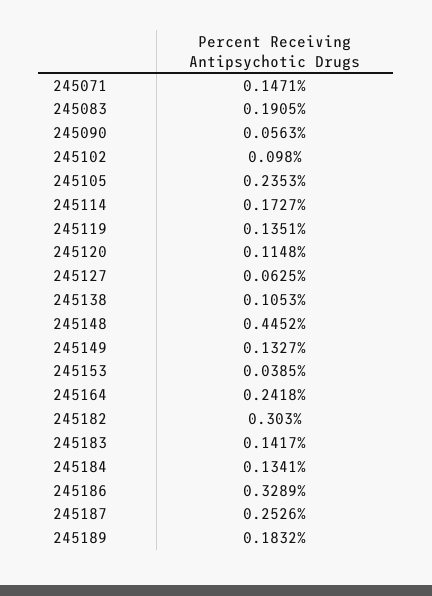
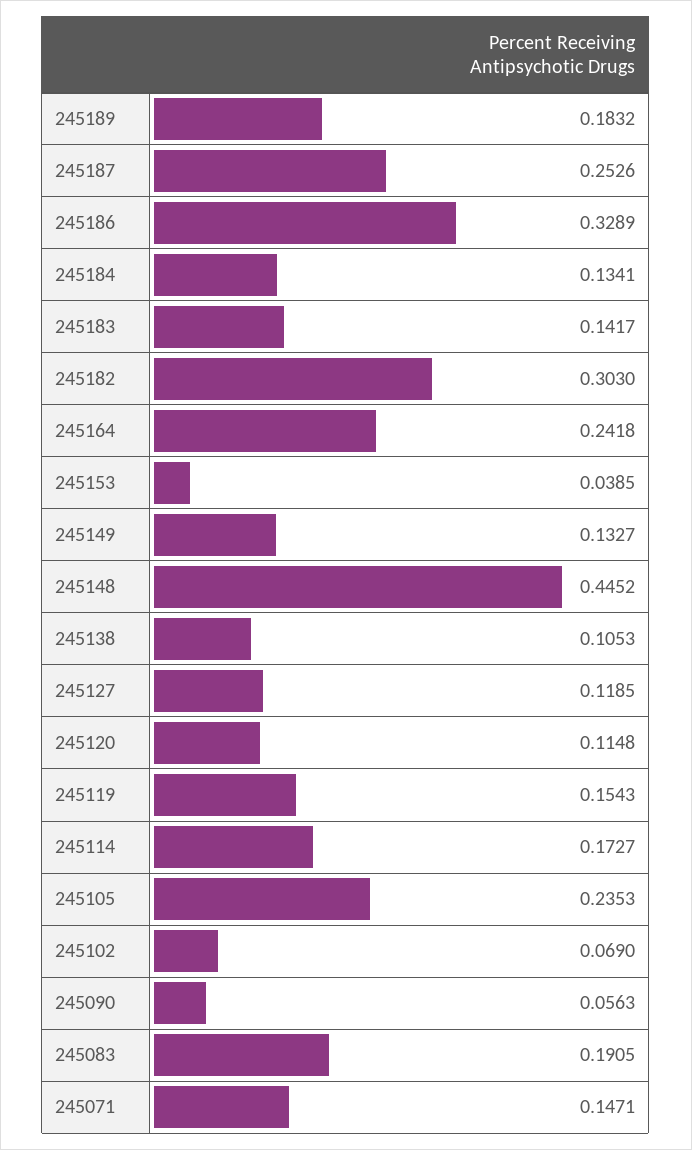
  {
    "245071": 0.1471,
    "245083": 0.1905,
    "245090": 0.0563,
-   "245102": 0.098,
+   "245102": 0.069,
    "245105": 0.2353,
    "245114": 0.1727,
-   "245119": 0.1351,
+   "245119": 0.1543,
    "245120": 0.1148,
-   "245127": 0.0625,
+   "245127": 0.1185,
    "245138": 0.1053,
    "245148": 0.4452,
    "245149": 0.1327,
    "245153": 0.0385,
    "245164": 0.2418,
    "245182": 0.303,
    "245183": 0.1417,
    "245184": 0.1341,
    "245186": 0.3289,
    "245187": 0.2526,
    "245189": 0.1832
  }

